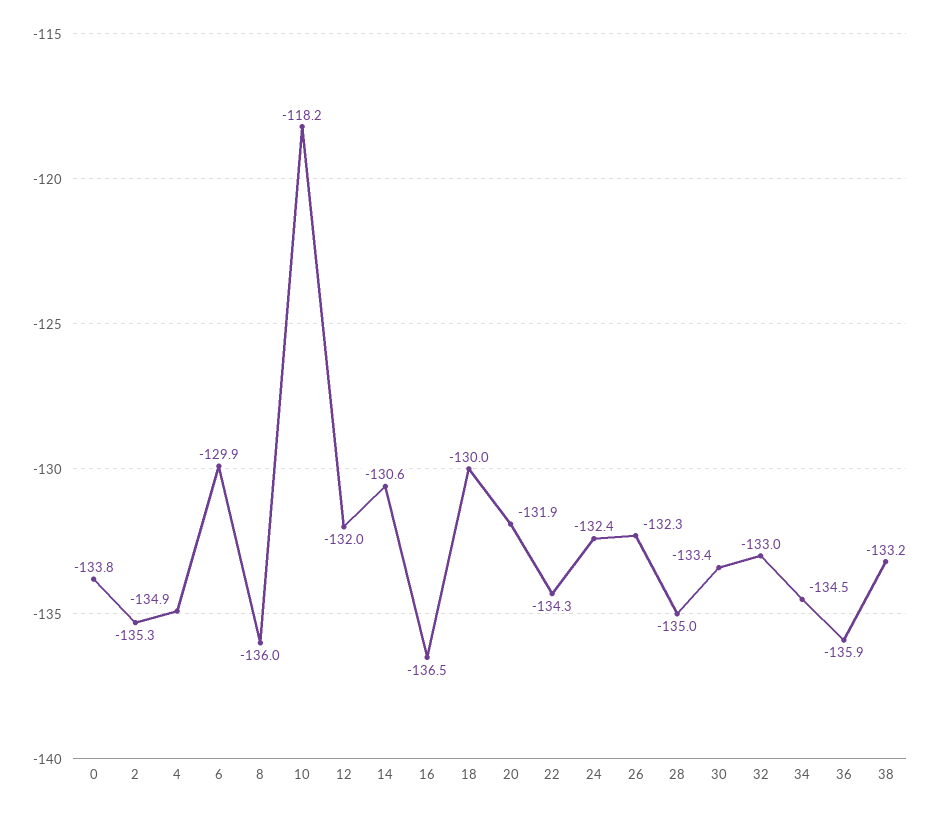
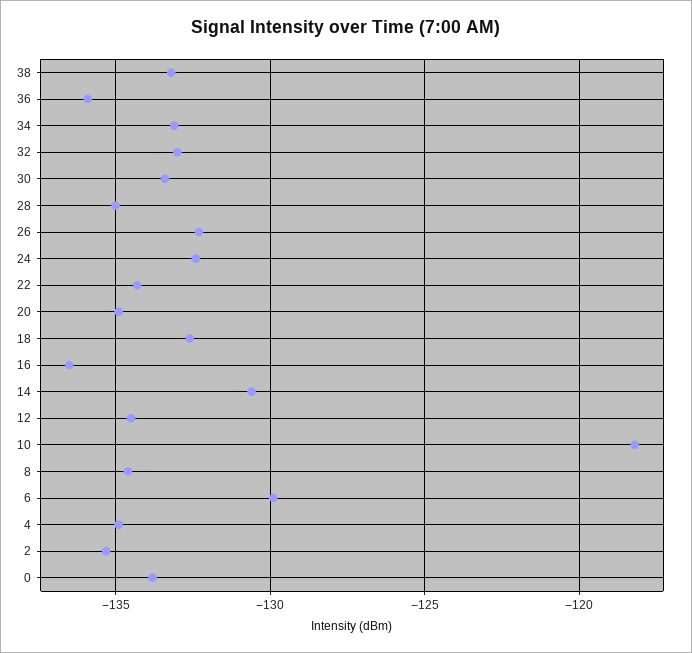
  {
    "0": -133.8,
    "2": -135.3,
    "4": -134.9,
    "6": -129.9,
-   "8": -136,
+   "8": -134.5,
    "10": -118.2,
-   "12": -132,
+   "12": -134.5,
    "14": -130.6,
    "16": -136.5,
-   "18": -130,
+   "18": -132.5,
-   "20": -131.9,
+   "20": -135,
    "22": -134.3,
    "24": -132.4,
    "26": -132.3,
    "28": -135,
    "30": -133.4,
    "32": -133,
-   "34": -134.5,
+   "34": -133,
    "36": -135.9,
    "38": -133.2
  }

